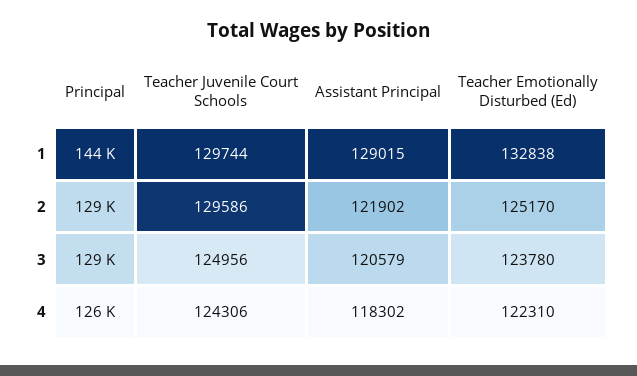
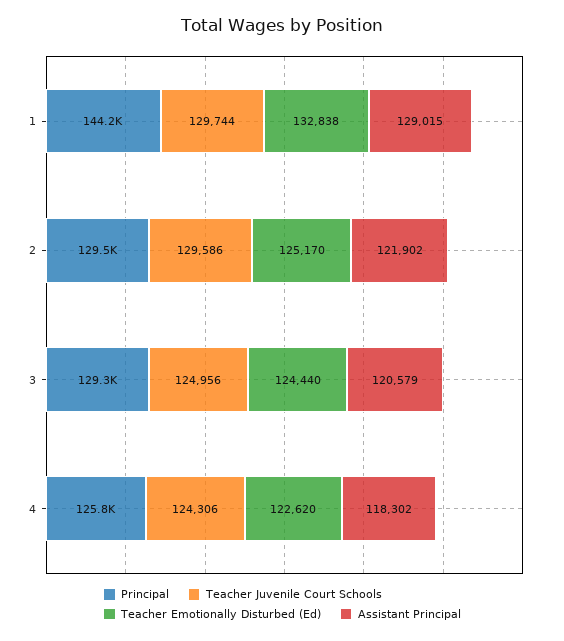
  {
    "Principal": {
      "1": 144200,
      "2": 129500,
      "3": 129300,
      "4": 125800
    },
    "Teacher Juvenile Court Schools": {
      "1": 129744,
      "2": 129586,
      "3": 124956,
      "4": 124306
    },
    "Assistant Principal": {
      "1": 129015,
      "2": 121902,
      "3": 120579,
      "4": 118302
    },
    "Teacher Emotionally Disturbed (Ed)": {
      "1": 132838,
      "2": 125170,
-     "3": 123780,
+     "3": 124440,
-     "4": 122310
+     "4": 122620
    }
  }

